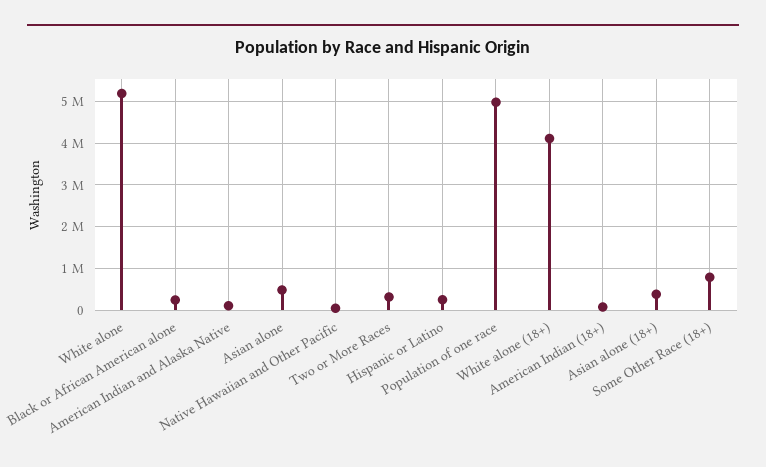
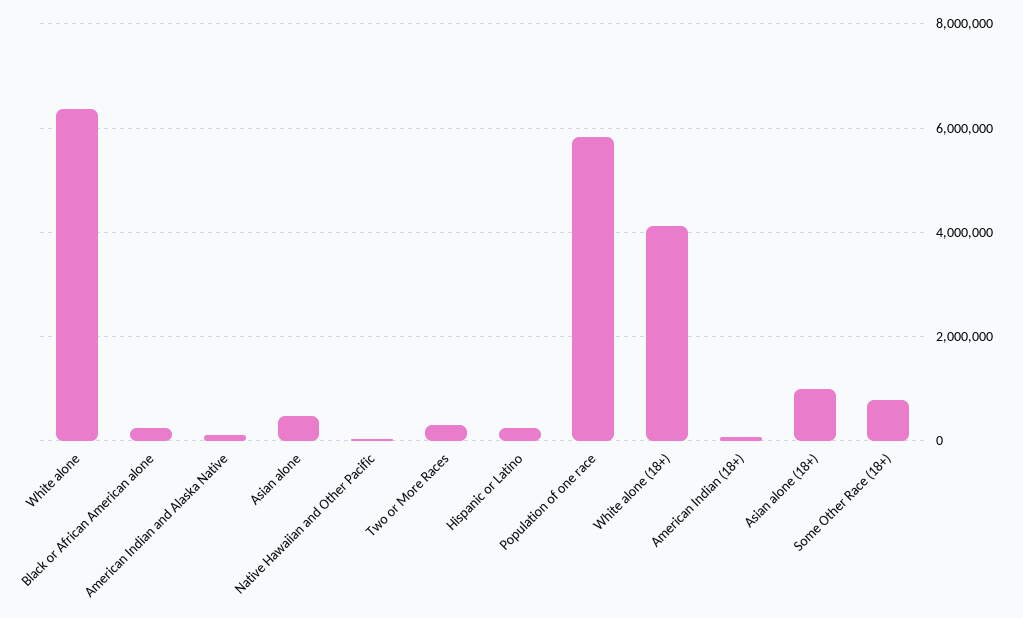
  {
-   "White alone": 5200000,
+   "White alone": 6400000,
    "Black or African American alone": 200000,
    "American Indian and Alaska Native": 200000,
    "Asian alone": 400000,
    "Native Hawaiian and Other Pacific": 0,
    "Two or More Races": 400000,
    "Hispanic or Latino": 200000,
-   "Population of one race": 5000000,
+   "Population of one race": 5800000,
    "White alone (18+)": 4200000,
    "American Indian (18+)": 0,
-   "Asian alone (18+)": 400000,
+   "Asian alone (18+)": 1000000,
    "Some Other Race (18+)": 800000
  }

